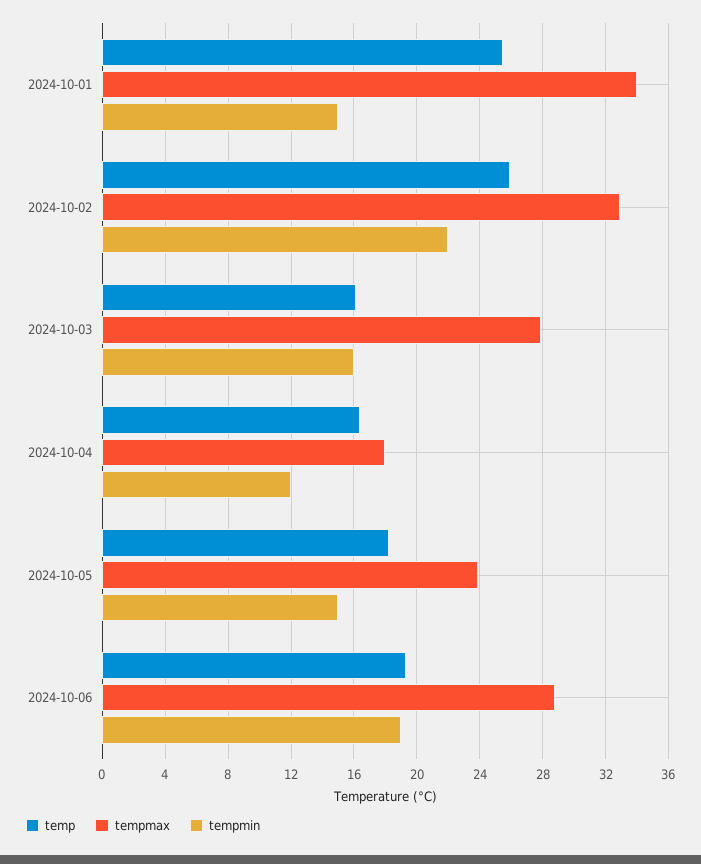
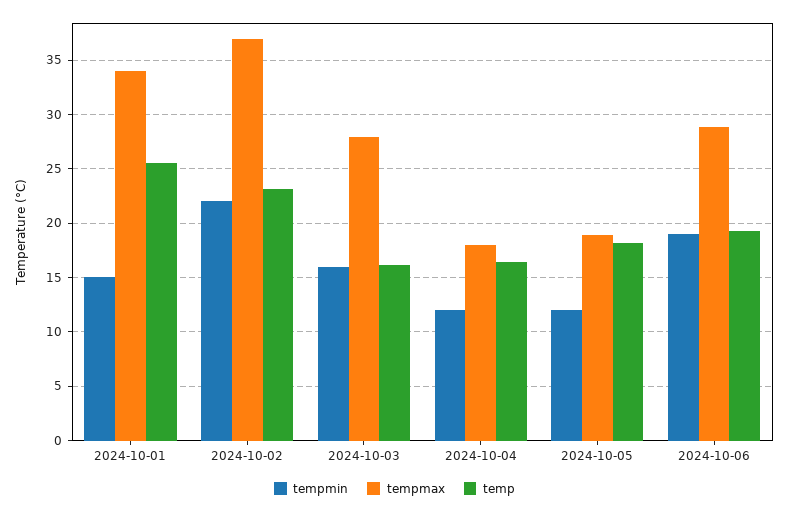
  {
    "temp": {
      "2024-10-01": 25.5,
-     "2024-10-02": 26,
+     "2024-10-02": 23,
      "2024-10-03": 16,
      "2024-10-04": 16.5,
      "2024-10-05": 18,
      "2024-10-06": 19.5
    },
    "tempmax": {
      "2024-10-01": 34,
-     "2024-10-02": 33,
+     "2024-10-02": 37,
      "2024-10-03": 28,
      "2024-10-04": 18,
-     "2024-10-05": 24,
+     "2024-10-05": 19,
      "2024-10-06": 29
    },
    "tempmin": {
      "2024-10-01": 15,
      "2024-10-02": 22,
      "2024-10-03": 16,
      "2024-10-04": 12,
-     "2024-10-05": 15,
+     "2024-10-05": 12,
      "2024-10-06": 19
    }
  }

